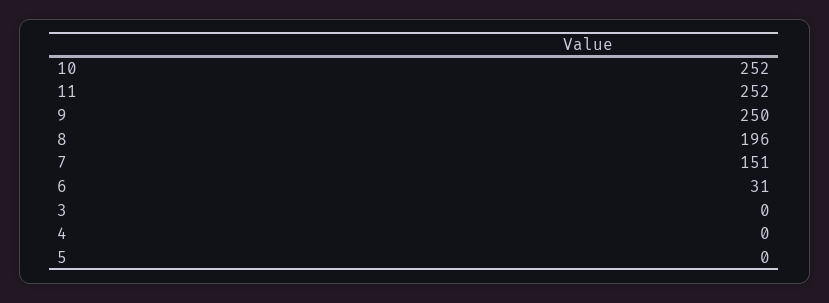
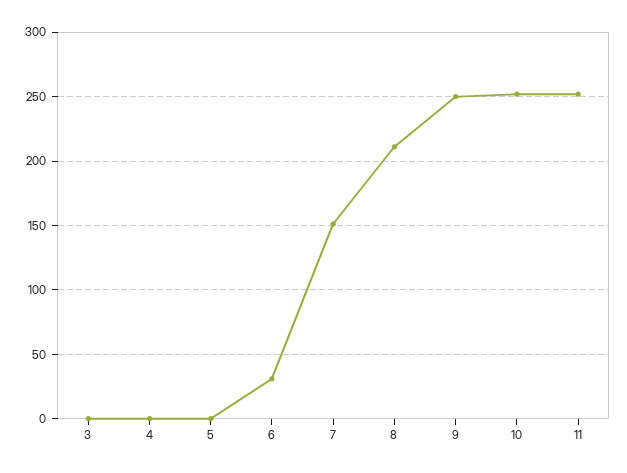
  {
    "10": 252,
    "11": 252,
    "9": 250,
-   "8": 196,
+   "8": 210,
    "7": 151,
    "6": 31,
    "3": 0,
    "4": 0,
    "5": 0
  }

